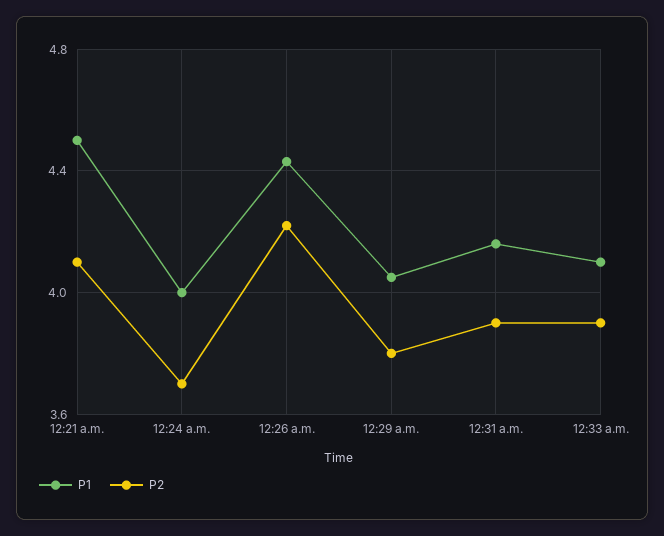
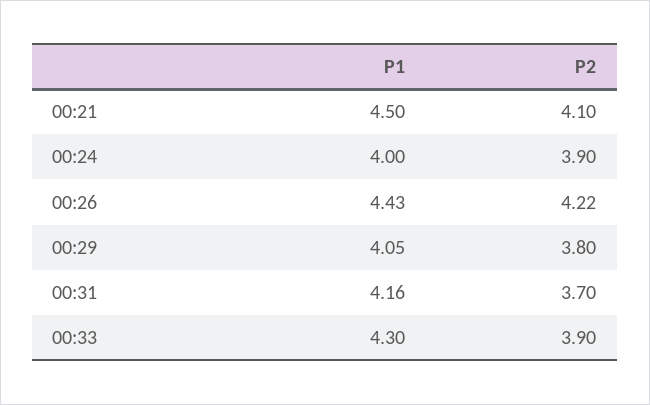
  {
    "P1": {
      "12:21 a.m.": 4.5,
      "12:24 a.m.": 4,
      "12:26 a.m.": 4.43,
      "12:29 a.m.": 4.05,
      "12:31 a.m.": 4.16,
-     "12:33 a.m.": 4.1
+     "12:33 a.m.": 4.3
    },
    "P2": {
      "12:21 a.m.": 4.1,
-     "12:24 a.m.": 3.7,
+     "12:24 a.m.": 3.9,
      "12:26 a.m.": 4.22,
      "12:29 a.m.": 3.8,
-     "12:31 a.m.": 3.9,
+     "12:31 a.m.": 3.7,
      "12:33 a.m.": 3.9
    }
  }

